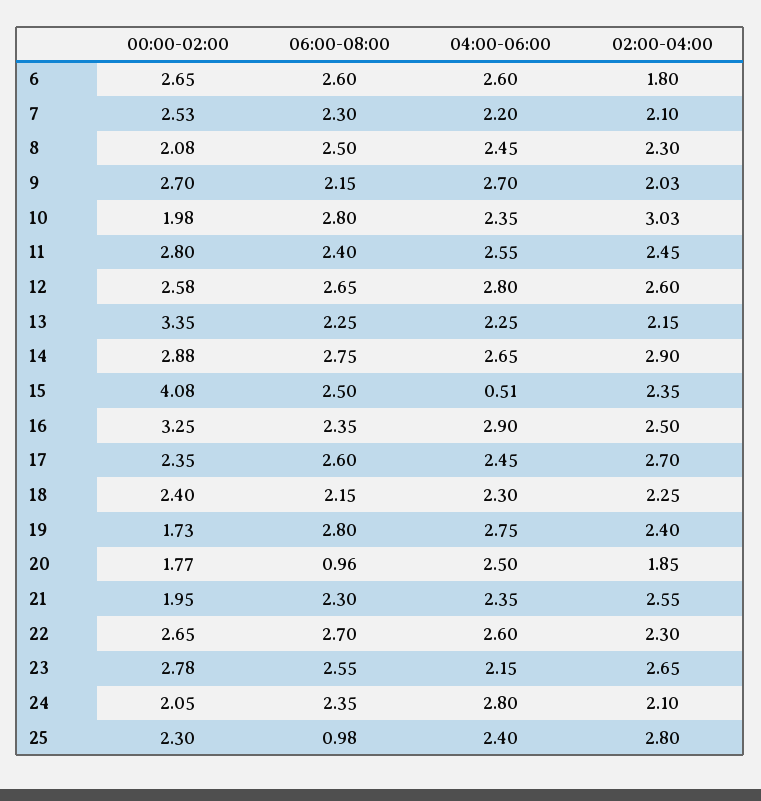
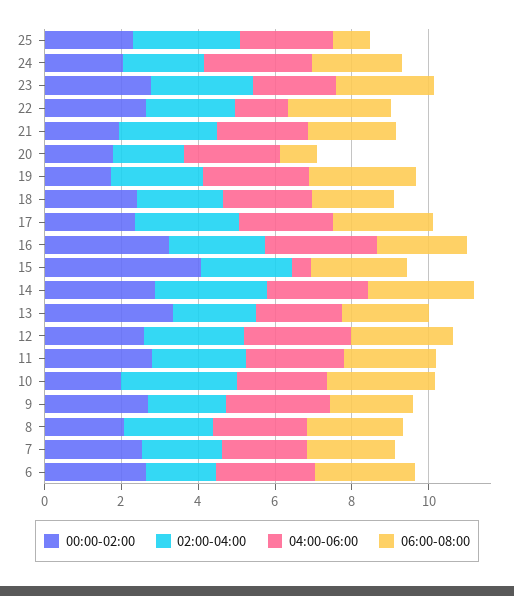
  {
    "00:00-02:00": {
      "6": 2.65,
      "7": 2.53,
      "8": 2.08,
      "9": 2.7,
      "10": 1.98,
      "11": 2.8,
      "12": 2.58,
      "13": 3.35,
      "14": 2.88,
      "15": 4.08,
      "16": 3.25,
      "17": 2.35,
      "18": 2.4,
      "19": 1.73,
      "20": 1.77,
      "21": 1.95,
      "22": 2.65,
      "23": 2.78,
      "24": 2.05,
      "25": 2.3
    },
    "06:00-08:00": {
      "6": 2.6,
      "7": 2.3,
      "8": 2.5,
      "9": 2.15,
      "10": 2.8,
      "11": 2.4,
      "12": 2.65,
      "13": 2.25,
      "14": 2.75,
      "15": 2.5,
      "16": 2.35,
      "17": 2.6,
      "18": 2.15,
      "19": 2.8,
      "20": 0.96,
      "21": 2.3,
      "22": 2.7,
      "23": 2.55,
      "24": 2.35,
      "25": 0.98
    },
    "04:00-06:00": {
      "6": 2.6,
      "7": 2.2,
      "8": 2.45,
      "9": 2.7,
      "10": 2.35,
      "11": 2.55,
      "12": 2.8,
      "13": 2.25,
      "14": 2.65,
      "15": 0.51,
      "16": 2.9,
      "17": 2.45,
      "18": 2.3,
      "19": 2.75,
      "20": 2.5,
      "21": 2.35,
-     "22": 2.6,
+     "22": 1.5,
      "23": 2.15,
      "24": 2.8,
      "25": 2.4
    },
    "02:00-04:00": {
      "6": 1.8,
      "7": 2.1,
      "8": 2.3,
      "9": 2.03,
      "10": 3.03,
      "11": 2.45,
      "12": 2.6,
      "13": 2.15,
      "14": 2.9,
      "15": 2.35,
      "16": 2.5,
      "17": 2.7,
      "18": 2.25,
      "19": 2.4,
      "20": 1.85,
      "21": 2.55,
      "22": 2.3,
      "23": 2.65,
      "24": 2.1,
      "25": 2.8
    }
  }

